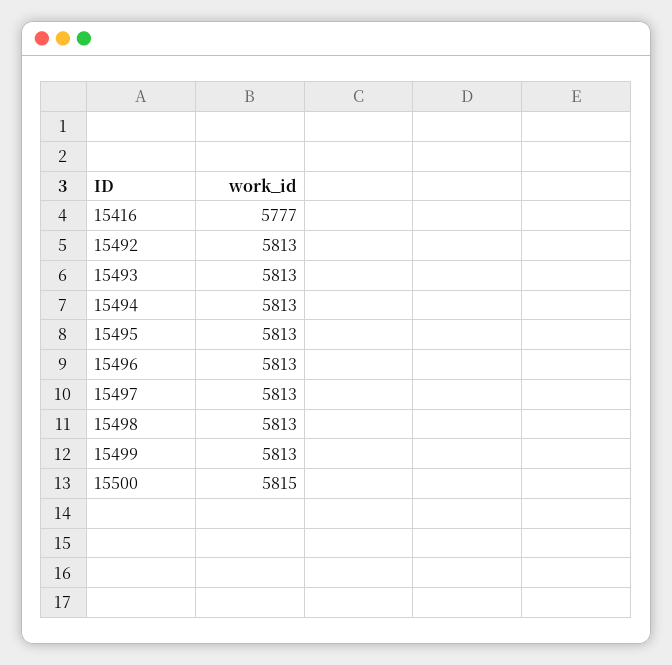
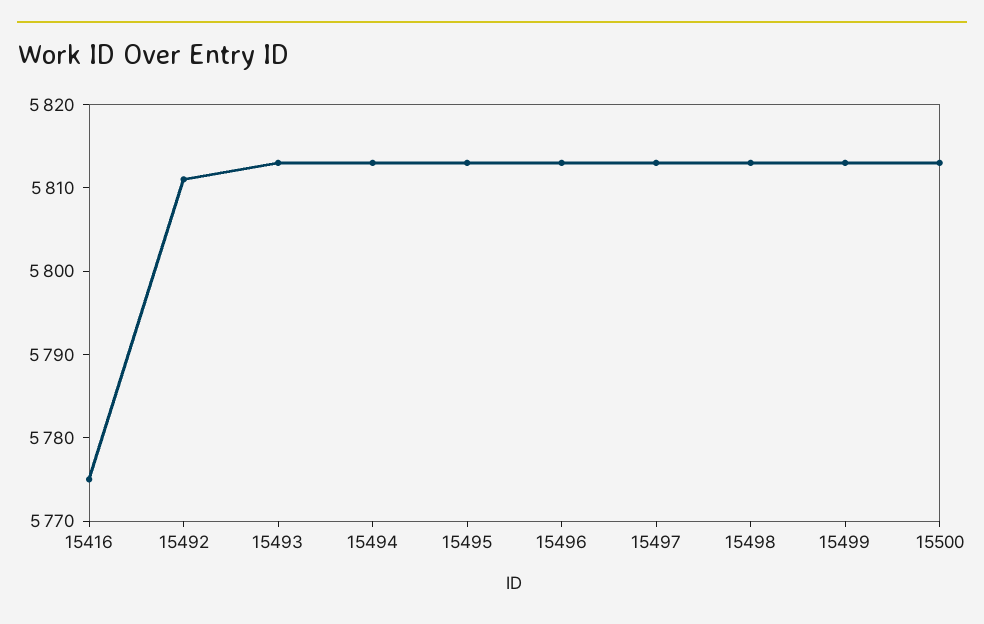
  {
-   "15416": 5777,
+   "15416": 5775,
-   "15492": 5813,
+   "15492": 5811,
    "15493": 5813,
    "15494": 5813,
    "15495": 5813,
    "15496": 5813,
    "15497": 5813,
    "15498": 5813,
    "15499": 5813,
-   "15500": 5815
+   "15500": 5813
  }

